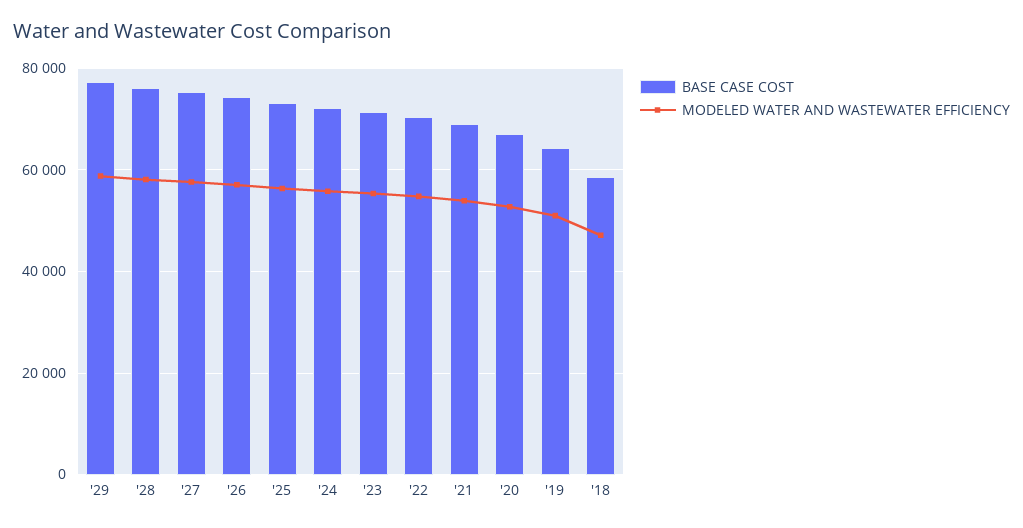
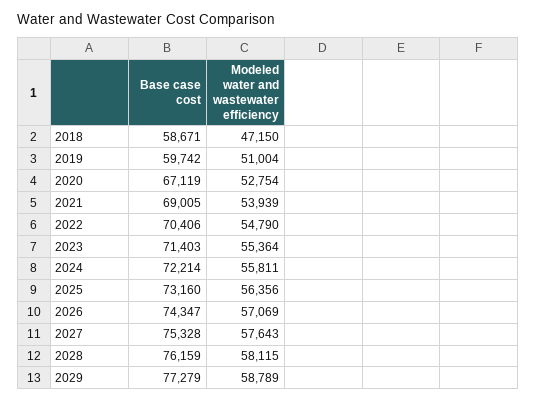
  {
    "BASE CASE COST": {
      "'29": 77279,
      "'28": 76159,
      "'27": 75328,
      "'26": 74347,
      "'25": 73160,
      "'24": 72214,
      "'23": 71403,
      "'22": 70406,
      "'21": 69005,
      "'20": 67119,
-     "'19": 64000,
+     "'19": 59742,
      "'18": 58671
    },
    "MODELED WATER AND WASTEWATER EFFICIENCY": {
      "'29": 58789,
      "'28": 58115,
      "'27": 57643,
      "'26": 57069,
      "'25": 56356,
      "'24": 55811,
      "'23": 55364,
      "'22": 54790,
      "'21": 53939,
      "'20": 52754,
      "'19": 51004,
      "'18": 47150
    }
  }

